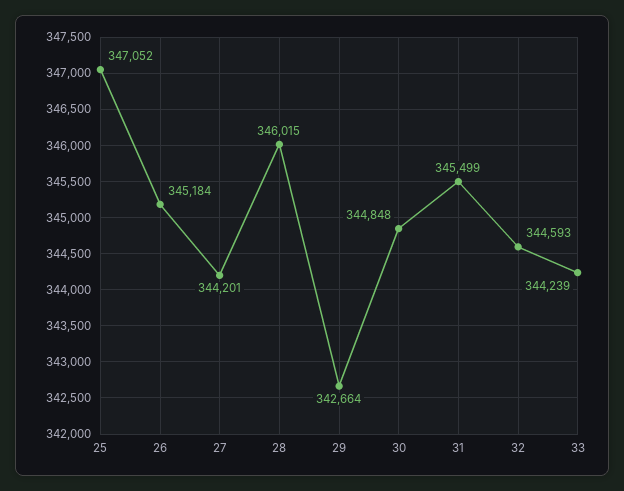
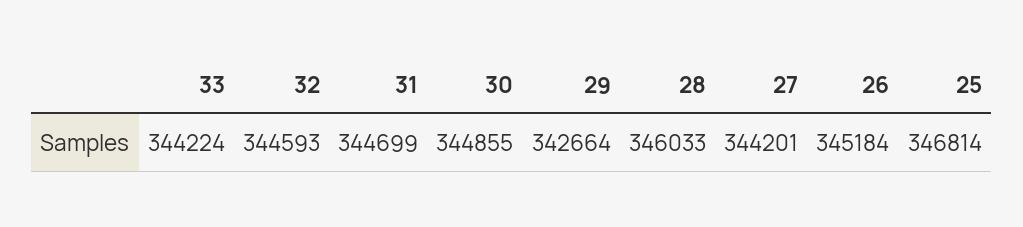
  {
-   "25": 347052,
+   "25": 346814,
    "26": 345184,
    "27": 344201,
-   "28": 346015,
+   "28": 346033,
    "29": 342664,
-   "30": 344848,
+   "30": 344855,
-   "31": 345499,
+   "31": 344699,
    "32": 344593,
-   "33": 344239
+   "33": 344224
  }

